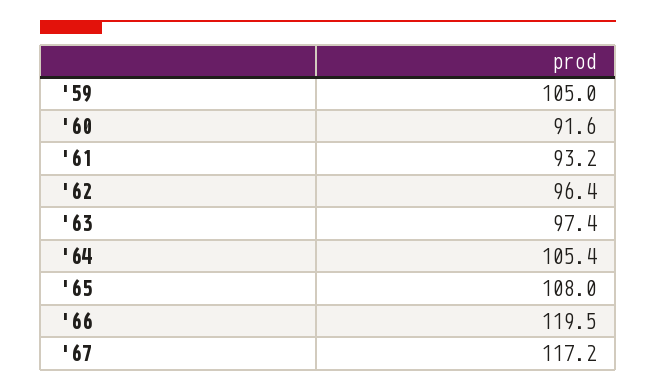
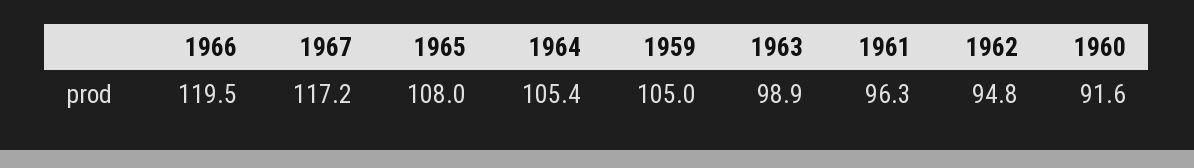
  {
    "'59": 105,
    "'60": 91.6,
-   "'61": 93.2,
+   "'61": 96.3,
-   "'62": 96.4,
+   "'62": 94.8,
-   "'63": 97.4,
+   "'63": 98.9,
    "'64": 105.4,
    "'65": 108,
    "'66": 119.5,
    "'67": 117.2
  }

